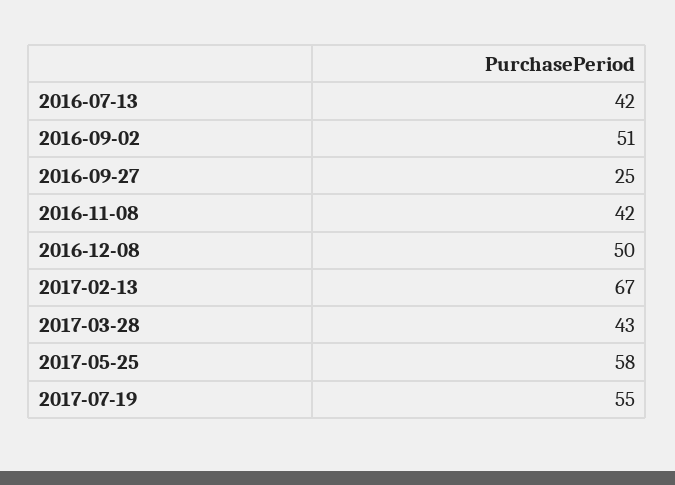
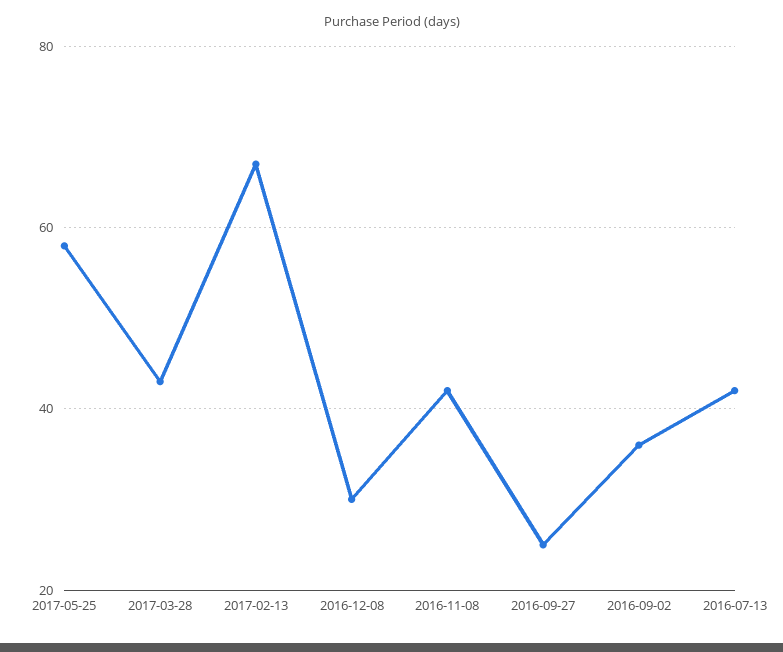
  {
    "2016-07-13": 42,
-   "2016-09-02": 51,
+   "2016-09-02": 35,
    "2016-09-27": 25,
    "2016-11-08": 42,
-   "2016-12-08": 50,
+   "2016-12-08": 30,
    "2017-02-13": 67,
    "2017-03-28": 43,
-   "2017-05-25": 58,
+   "2017-05-25": 58
-   "2017-07-19": 55
  }

